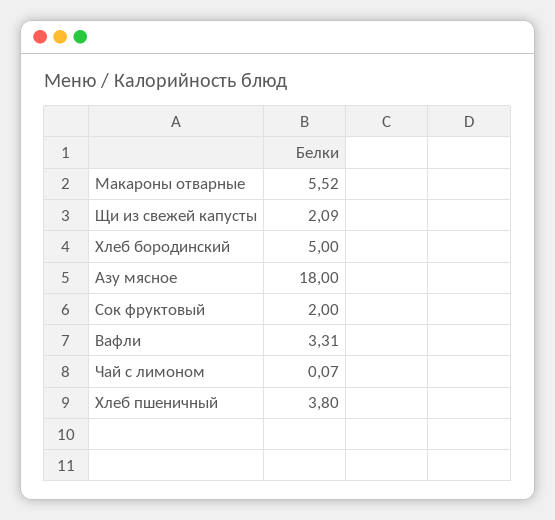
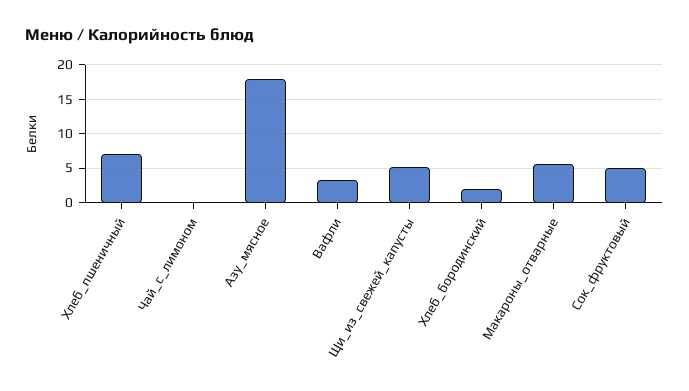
  {
    "Макароны отварные": 5.52,
-   "Щи из свежей капусты": 2.09,
+   "Щи из свежей капусты": 5,
-   "Хлеб бородинский": 5,
+   "Хлеб бородинский": 2,
    "Азу мясное": 18,
-   "Сок фруктовый": 2,
+   "Сок фруктовый": 5,
    "Вафли": 3.31,
    "Чай с лимоном": 0.07,
-   "Хлеб пшеничный": 3.8
+   "Хлеб пшеничный": 7
  }

